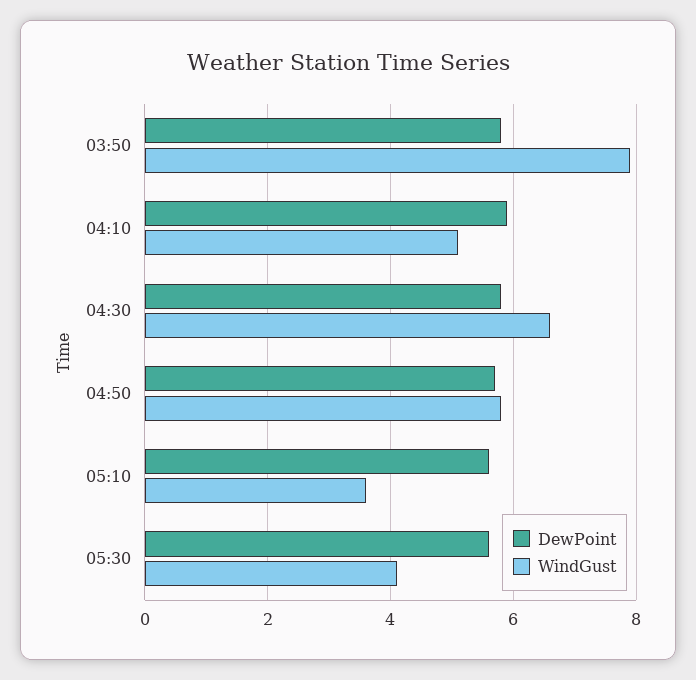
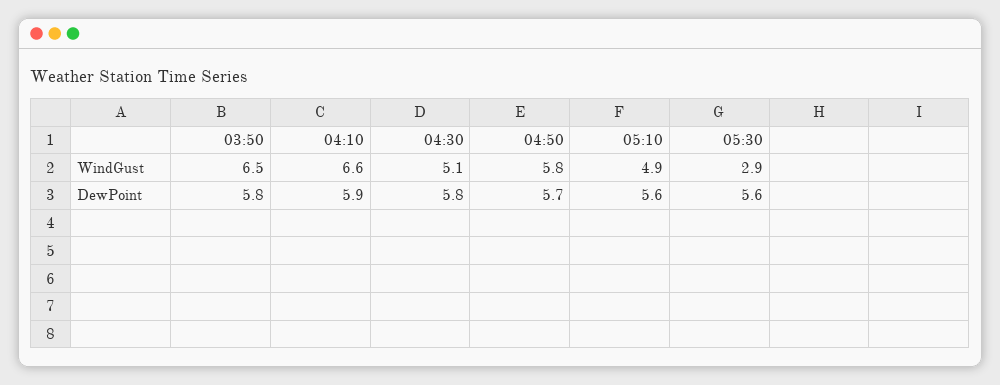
  {
    "DewPoint": {
      "03:50": 5.8,
      "04:10": 5.9,
      "04:30": 5.8,
      "04:50": 5.7,
      "05:10": 5.6,
      "05:30": 5.6
    },
    "WindGust": {
-     "03:50": 8,
+     "03:50": 6.5,
-     "04:10": 5,
+     "04:10": 6.6,
-     "04:30": 6.5,
+     "04:30": 5.1,
      "04:50": 5.8,
-     "05:10": 3.5,
+     "05:10": 4.9,
-     "05:30": 4
+     "05:30": 2.9
    }
  }

